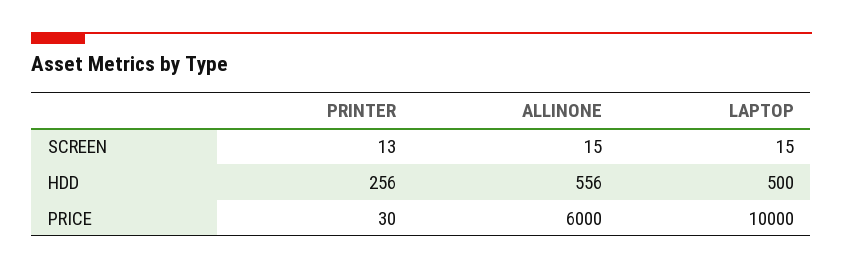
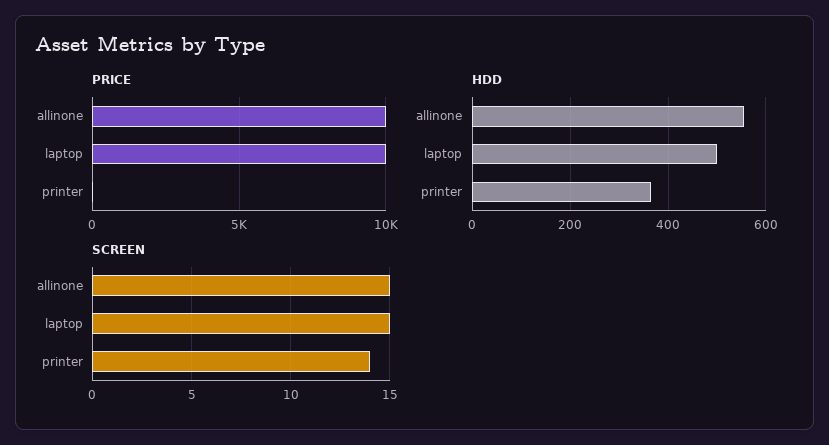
  {
    "SCREEN": {
-     "PRINTER": 13,
+     "PRINTER": 14,
      "ALLINONE": 15,
      "LAPTOP": 15
    },
    "HDD": {
-     "PRINTER": 256,
+     "PRINTER": 360,
      "ALLINONE": 556,
      "LAPTOP": 500
    },
    "PRICE": {
      "PRINTER": 30,
-     "ALLINONE": 6000,
+     "ALLINONE": 10000,
      "LAPTOP": 10000
    }
  }

